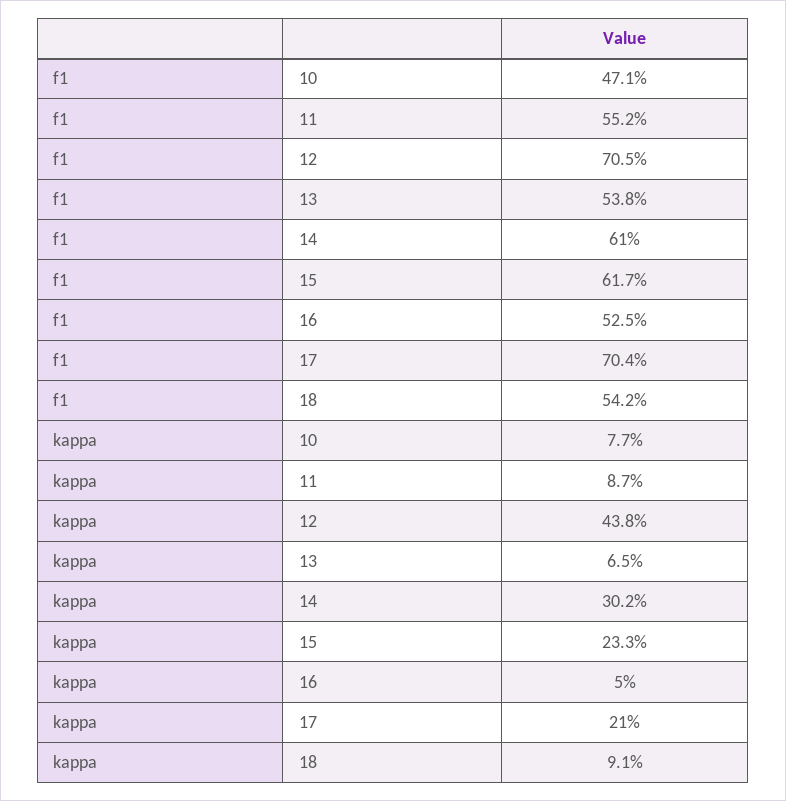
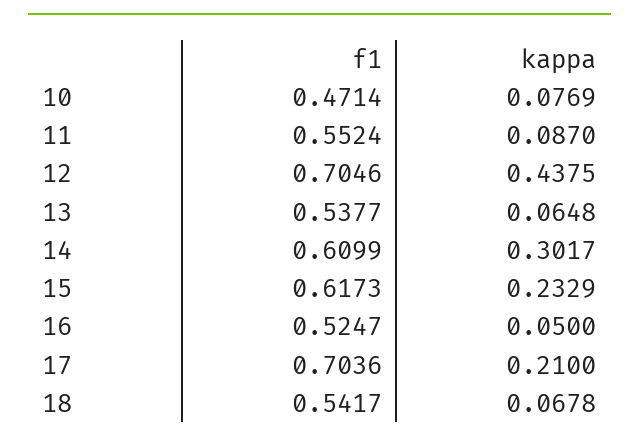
  {
    "f1": {
      "10": 0.4714,
      "11": 0.5524,
      "12": 0.7046,
      "13": 0.5377,
      "14": 0.6099,
      "15": 0.6173,
      "16": 0.5247,
      "17": 0.7036,
      "18": 0.5417
    },
    "kappa": {
      "10": 0.0769,
      "11": 0.087,
      "12": 0.4375,
      "13": 0.0648,
      "14": 0.3017,
      "15": 0.2329,
      "16": 0.05,
      "17": 0.21,
-     "18": 0.091
+     "18": 0.0678
    }
  }

